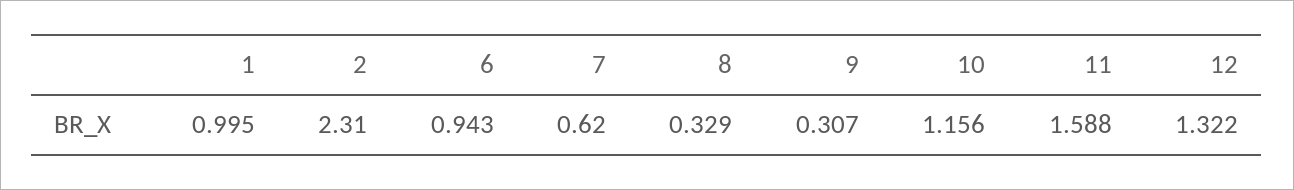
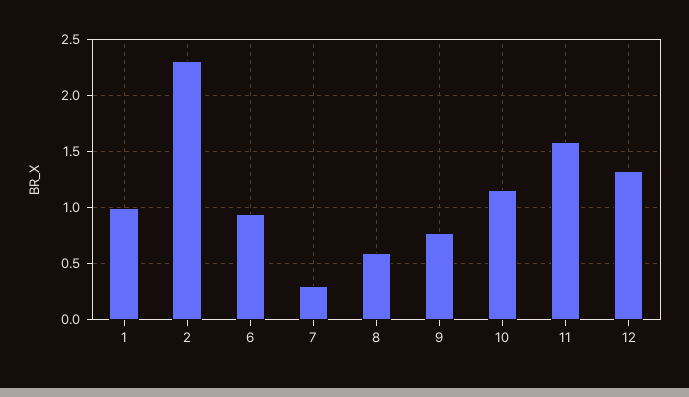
  {
    "1": 0.995,
    "2": 2.31,
    "6": 0.943,
-   "7": 0.62,
+   "7": 0.3,
-   "8": 0.329,
+   "8": 0.6,
-   "9": 0.307,
+   "9": 0.8,
    "10": 1.156,
    "11": 1.588,
    "12": 1.322
  }

